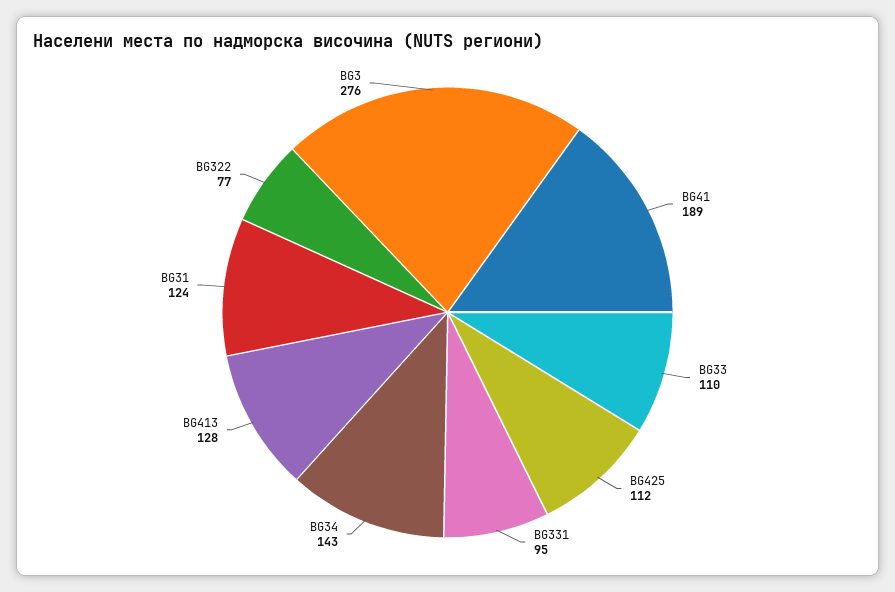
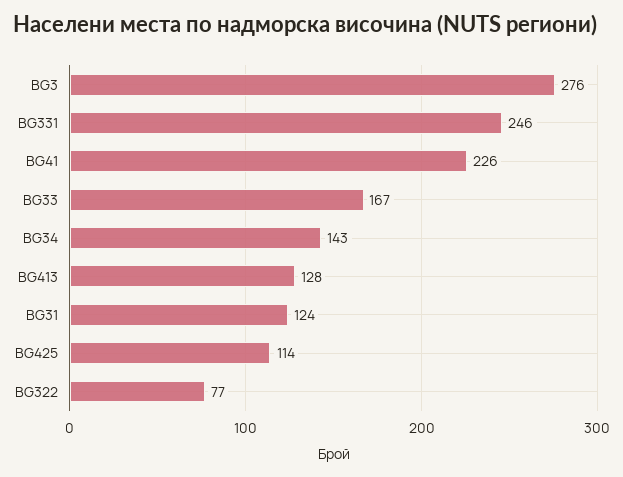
  {
-   "BG41": 189,
+   "BG41": 226,
-   "BG33": 110,
+   "BG33": 167,
-   "BG425": 112,
+   "BG425": 114,
-   "BG331": 95,
+   "BG331": 246,
    "BG34": 143,
    "BG413": 128,
    "BG31": 124,
    "BG322": 77,
    "BG3": 276
  }

